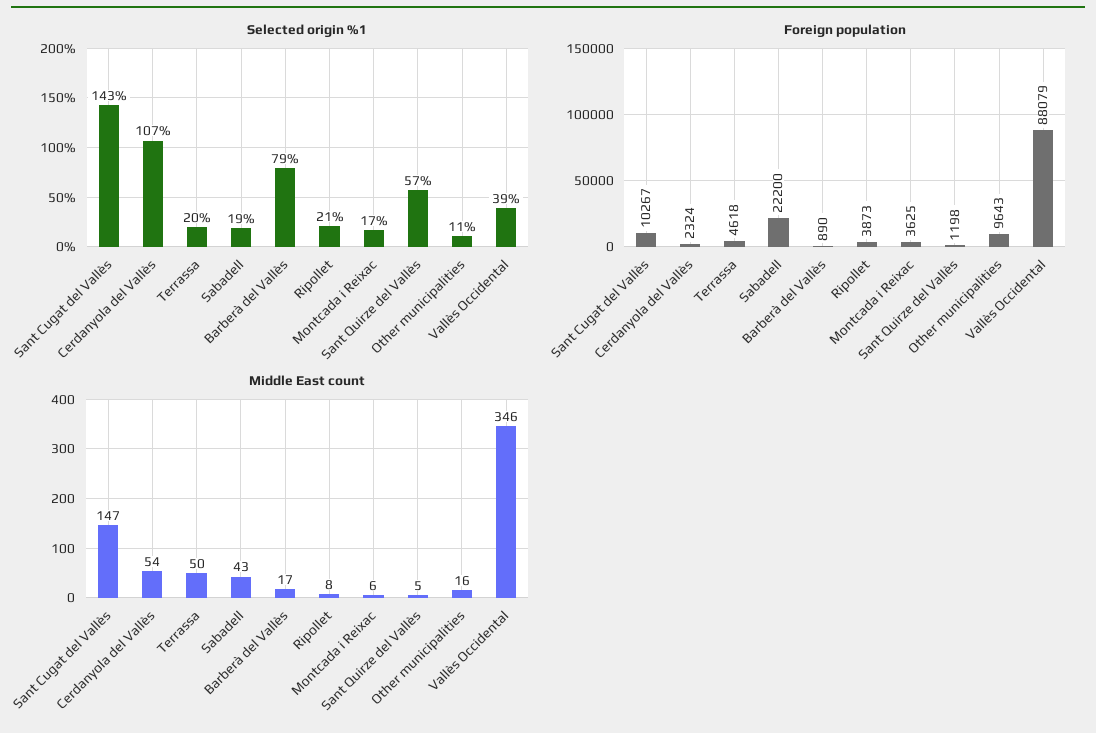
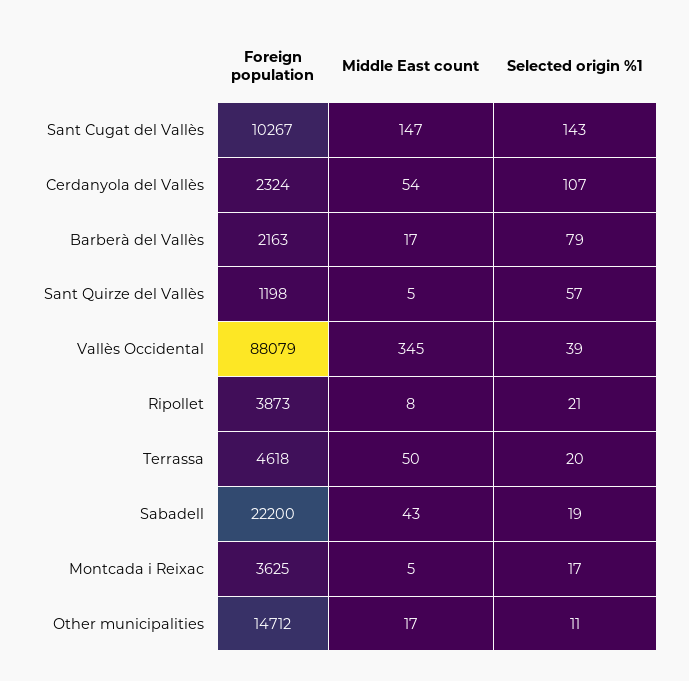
  {
    "Selected origin %1": {
      "Sant Cugat del Vallès": 143,
      "Cerdanyola del Vallès": 107,
      "Terrassa": 20,
      "Sabadell": 19,
      "Barberà del Vallès": 79,
      "Ripollet": 21,
      "Montcada i Reixac": 17,
      "Sant Quirze del Vallès": 57,
      "Other municipalities": 11,
      "Vallès Occidental": 39
    },
    "Foreign population": {
      "Sant Cugat del Vallès": 10267,
      "Cerdanyola del Vallès": 2324,
      "Terrassa": 4618,
      "Sabadell": 22200,
-     "Barberà del Vallès": 890,
+     "Barberà del Vallès": 2163,
      "Ripollet": 3873,
      "Montcada i Reixac": 3625,
      "Sant Quirze del Vallès": 1198,
-     "Other municipalities": 9643,
+     "Other municipalities": 14712,
      "Vallès Occidental": 88079
    },
    "Middle East count": {
      "Sant Cugat del Vallès": 147,
      "Cerdanyola del Vallès": 54,
      "Terrassa": 50,
      "Sabadell": 43,
      "Barberà del Vallès": 17,
      "Ripollet": 8,
-     "Montcada i Reixac": 6,
+     "Montcada i Reixac": 5,
      "Sant Quirze del Vallès": 5,
-     "Other municipalities": 16,
+     "Other municipalities": 17,
-     "Vallès Occidental": 346
+     "Vallès Occidental": 345
    }
  }

